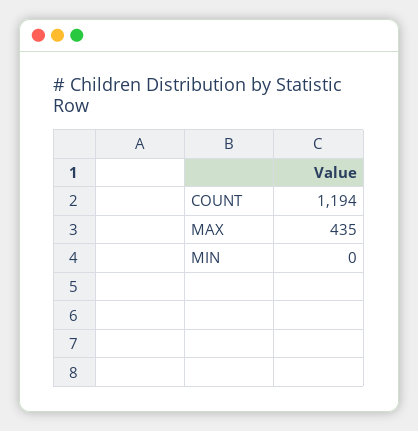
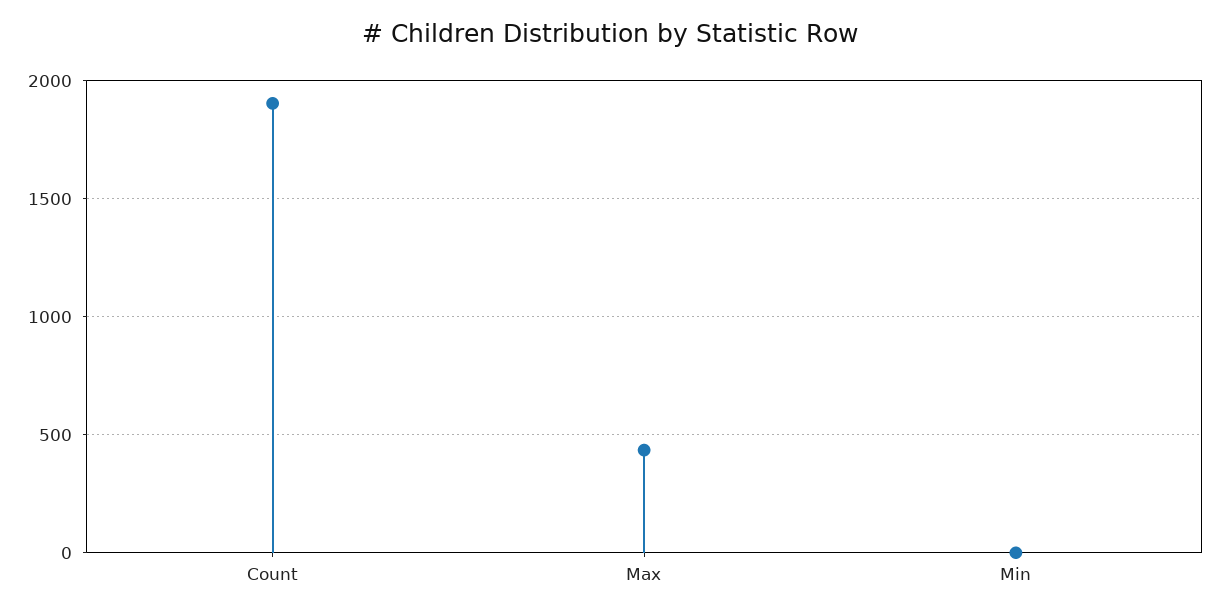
  {
-   "COUNT": 1194,
+   "COUNT": 1900,
    "MAX": 435,
    "MIN": 0
  }

